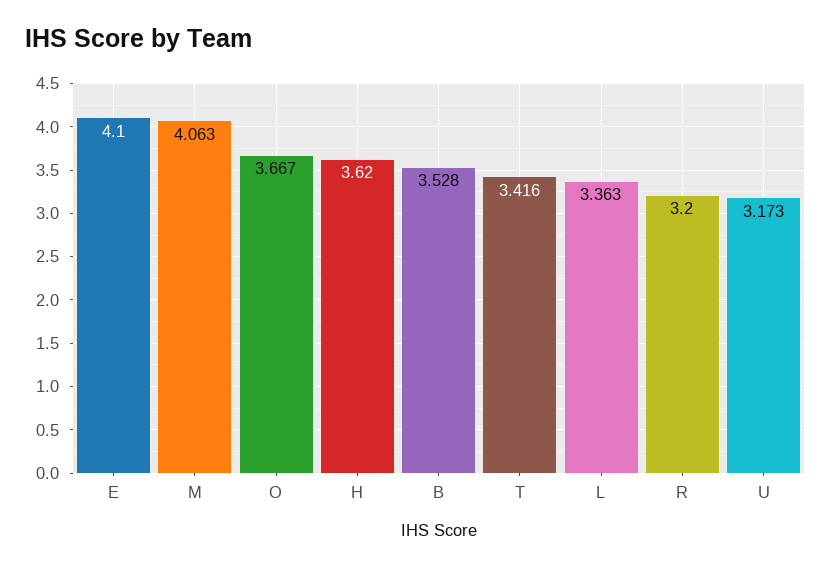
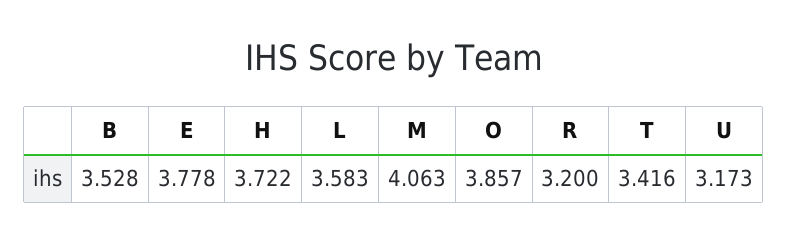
  {
-   "E": 4.1,
+   "E": 3.778,
    "M": 4.063,
-   "O": 3.667,
+   "O": 3.857,
-   "H": 3.62,
+   "H": 3.722,
    "B": 3.528,
    "T": 3.416,
-   "L": 3.363,
+   "L": 3.583,
    "R": 3.2,
    "U": 3.173
  }

